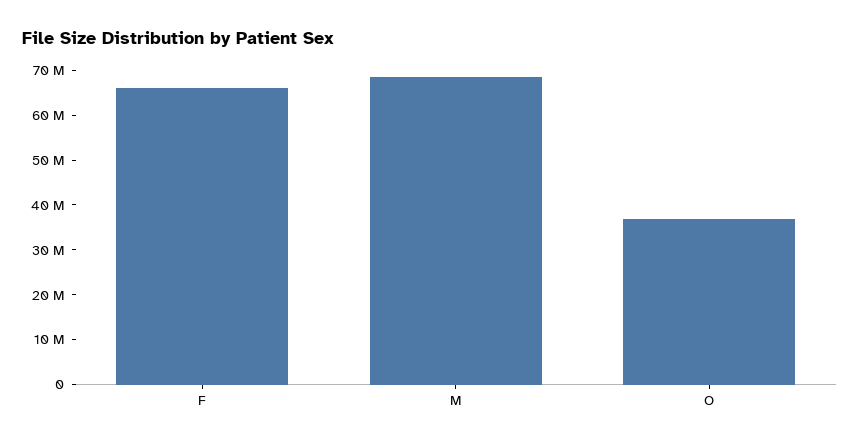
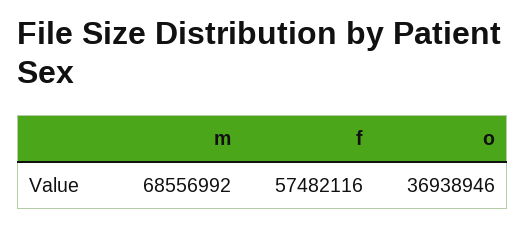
  {
-   "F": 66000000,
+   "F": 57482116,
    "M": 68556992,
    "O": 36938946
  }

